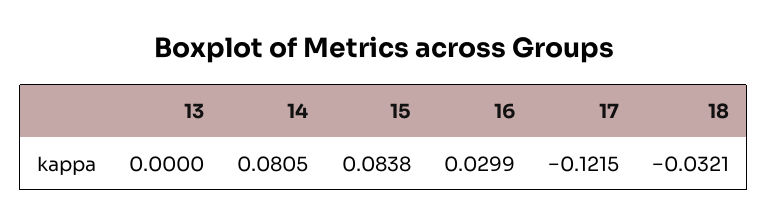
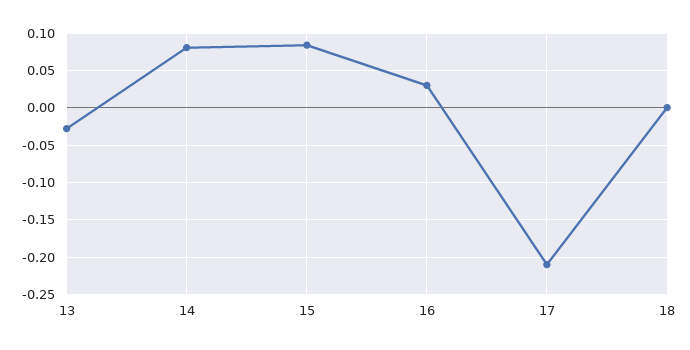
  {
-   "13": 0,
+   "13": -0.03,
    "14": 0.0805,
    "15": 0.0838,
    "16": 0.0299,
-   "17": -0.1215,
+   "17": -0.21,
-   "18": -0.0321
+   "18": 0
  }

